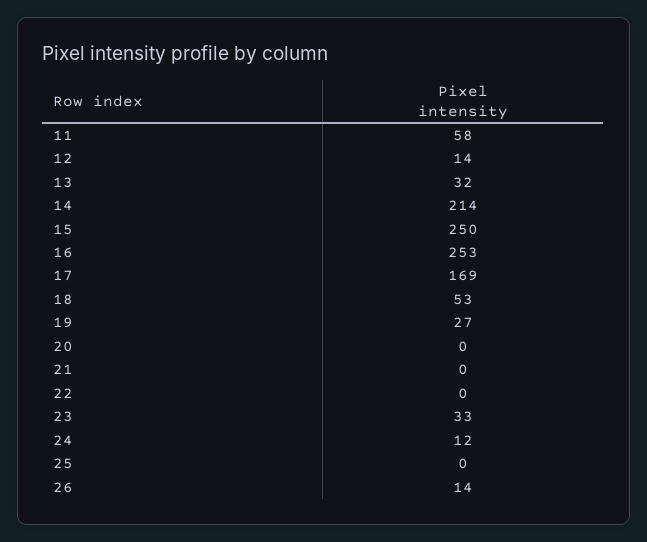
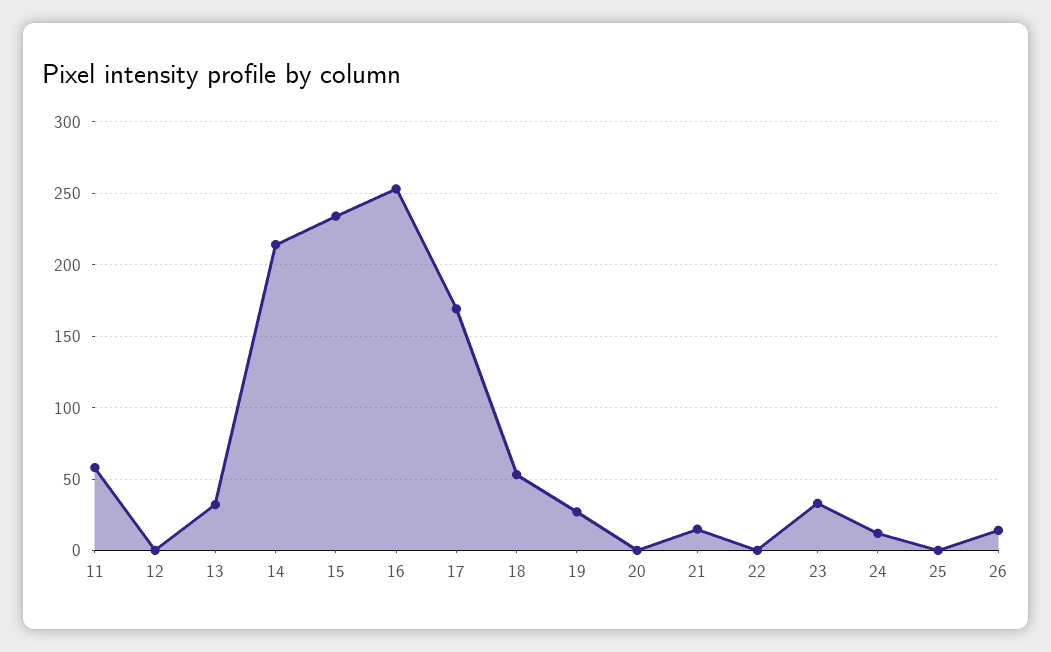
  {
    "11": 58,
-   "12": 14,
+   "12": 0,
    "13": 32,
    "14": 214,
-   "15": 250,
+   "15": 235,
    "16": 253,
    "17": 169,
    "18": 53,
    "19": 27,
    "20": 0,
-   "21": 0,
+   "21": 15,
    "22": 0,
    "23": 33,
    "24": 12,
    "25": 0,
    "26": 14
  }

